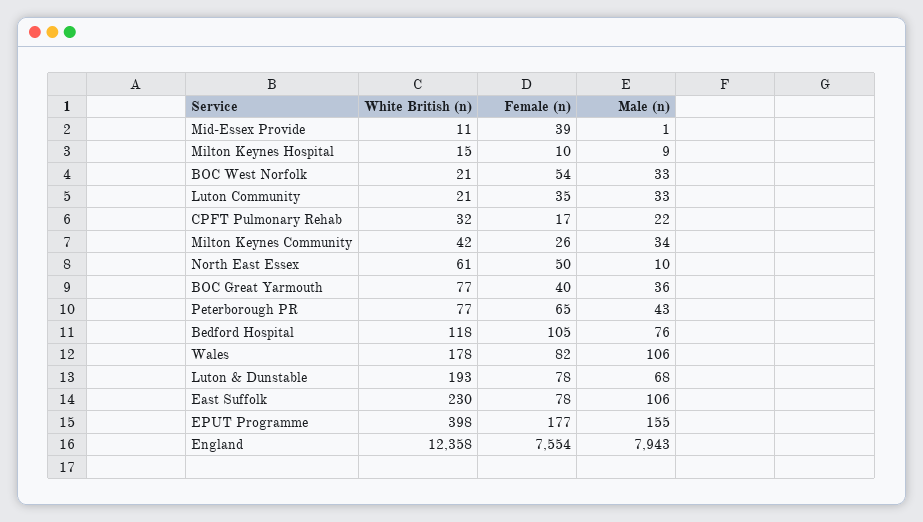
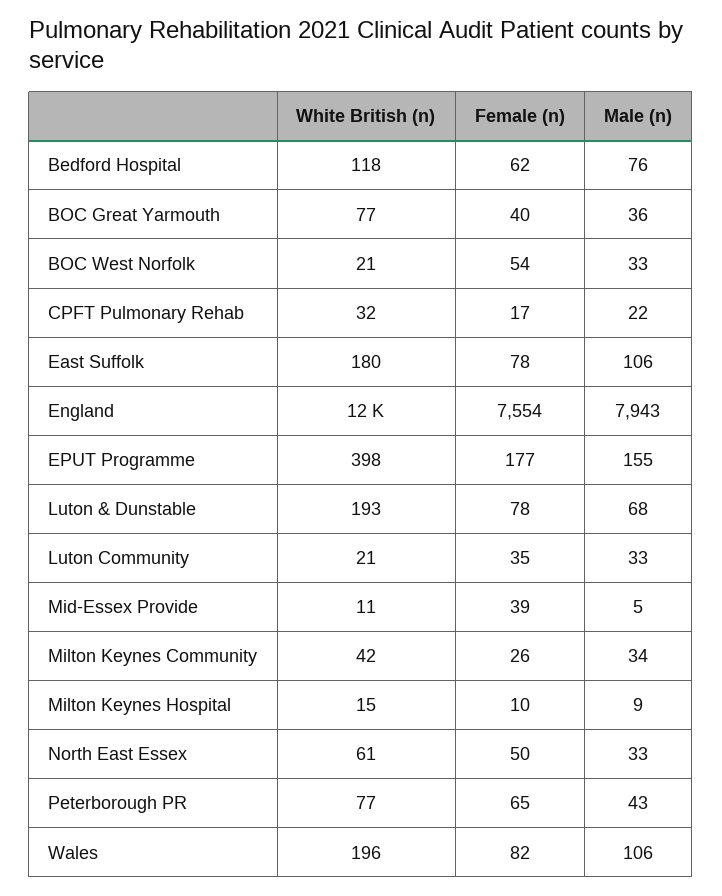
  {
    "White British (n)": {
      "Mid-Essex Provide": 11,
      "Milton Keynes Hospital": 15,
      "BOC West Norfolk": 21,
      "Luton Community": 21,
      "CPFT Pulmonary Rehab": 32,
      "Milton Keynes Community": 42,
      "North East Essex": 61,
      "BOC Great Yarmouth": 77,
      "Peterborough PR": 77,
      "Bedford Hospital": 118,
-     "Wales": 178,
+     "Wales": 196,
      "Luton & Dunstable": 193,
-     "East Suffolk": 230,
+     "East Suffolk": 180,
      "EPUT Programme": 398,
      "England": 12358
    },
    "Female (n)": {
      "Mid-Essex Provide": 39,
      "Milton Keynes Hospital": 10,
      "BOC West Norfolk": 54,
      "Luton Community": 35,
      "CPFT Pulmonary Rehab": 17,
      "Milton Keynes Community": 26,
      "North East Essex": 50,
      "BOC Great Yarmouth": 40,
      "Peterborough PR": 65,
-     "Bedford Hospital": 105,
+     "Bedford Hospital": 62,
      "Wales": 82,
      "Luton & Dunstable": 78,
      "East Suffolk": 78,
      "EPUT Programme": 177,
      "England": 7554
    },
    "Male (n)": {
-     "Mid-Essex Provide": 1,
+     "Mid-Essex Provide": 5,
      "Milton Keynes Hospital": 9,
      "BOC West Norfolk": 33,
      "Luton Community": 33,
      "CPFT Pulmonary Rehab": 22,
      "Milton Keynes Community": 34,
-     "North East Essex": 10,
+     "North East Essex": 33,
      "BOC Great Yarmouth": 36,
      "Peterborough PR": 43,
      "Bedford Hospital": 76,
      "Wales": 106,
      "Luton & Dunstable": 68,
      "East Suffolk": 106,
      "EPUT Programme": 155,
      "England": 7943
    }
  }

